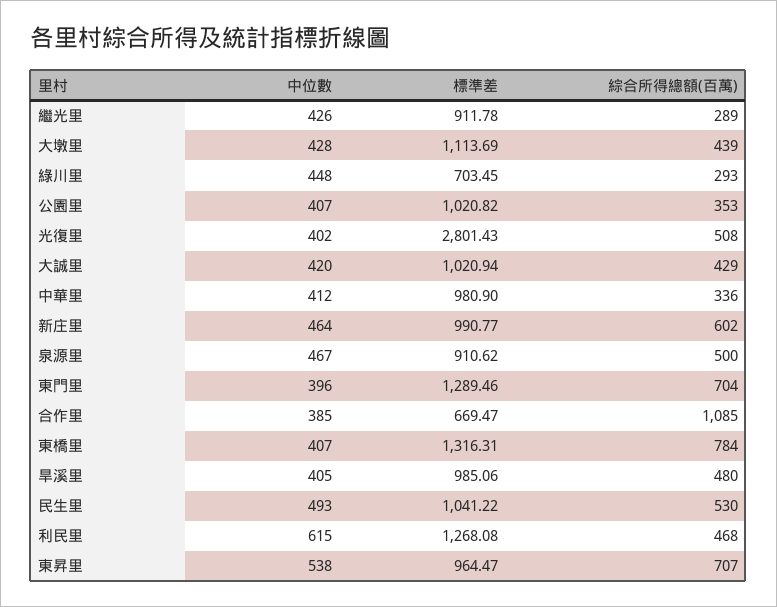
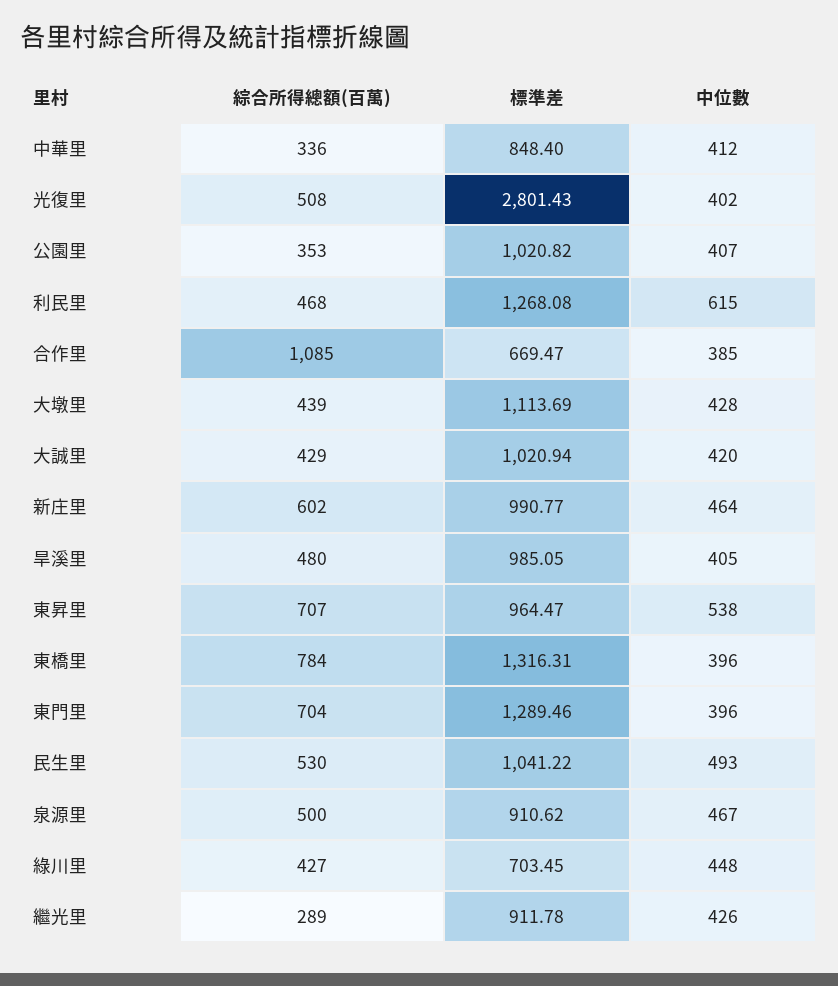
  {
    "中位數": {
      "繼光里": 426,
      "大墩里": 428,
      "綠川里": 448,
      "公園里": 407,
      "光復里": 402,
      "大誠里": 420,
      "中華里": 412,
      "新庄里": 464,
      "泉源里": 467,
      "東門里": 396,
      "合作里": 385,
-     "東橋里": 407,
+     "東橋里": 396,
      "旱溪里": 405,
      "民生里": 493,
      "利民里": 615,
      "東昇里": 538
    },
    "標準差": {
      "繼光里": 911.78,
      "大墩里": 1113.69,
      "綠川里": 703.45,
      "公園里": 1020.82,
      "光復里": 2801.43,
      "大誠里": 1020.94,
-     "中華里": 980.9,
+     "中華里": 848.4,
      "新庄里": 990.77,
      "泉源里": 910.62,
      "東門里": 1289.46,
      "合作里": 669.47,
      "東橋里": 1316.31,
-     "旱溪里": 985.06,
+     "旱溪里": 985.05,
      "民生里": 1041.22,
      "利民里": 1268.08,
      "東昇里": 964.47
    },
    "綜合所得總額(百萬)": {
      "繼光里": 289,
      "大墩里": 439,
-     "綠川里": 293,
+     "綠川里": 427,
      "公園里": 353,
      "光復里": 508,
      "大誠里": 429,
      "中華里": 336,
      "新庄里": 602,
      "泉源里": 500,
      "東門里": 704,
      "合作里": 1085,
      "東橋里": 784,
      "旱溪里": 480,
      "民生里": 530,
      "利民里": 468,
      "東昇里": 707
    }
  }

